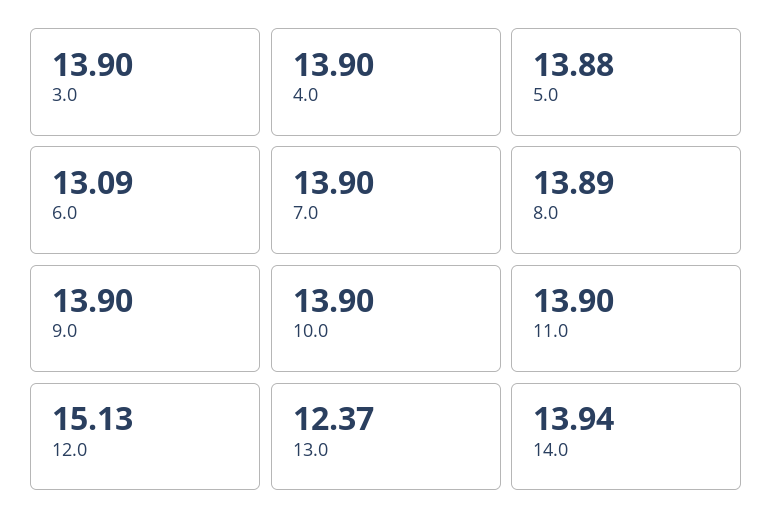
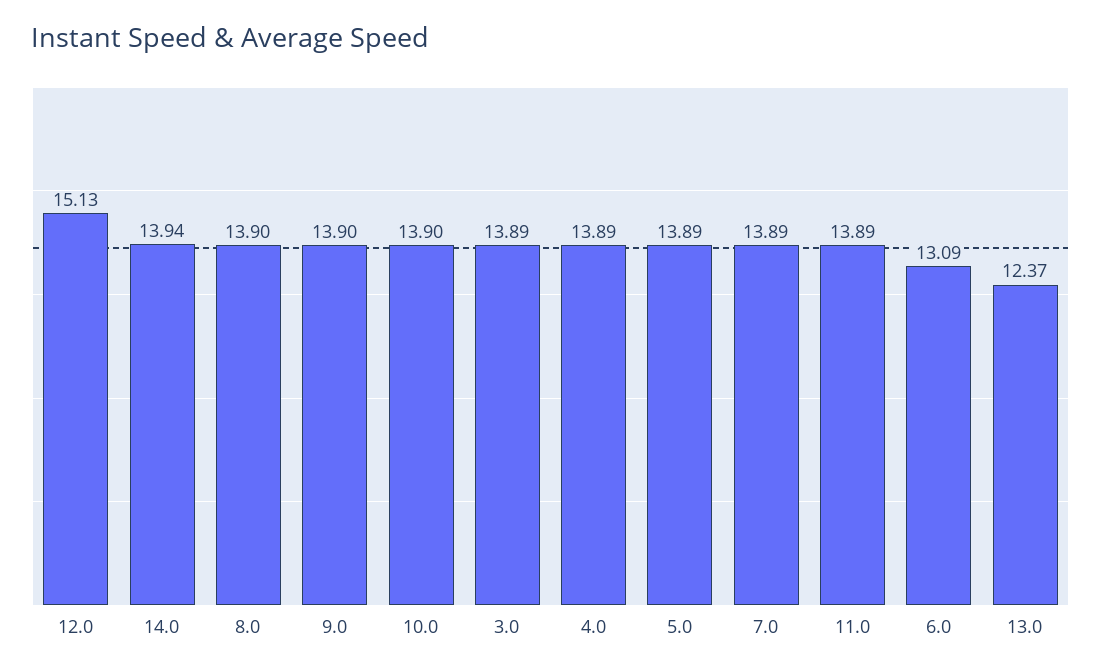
  {
-   "3.0": 13.9,
+   "3.0": 13.89,
-   "4.0": 13.9,
+   "4.0": 13.89,
-   "5.0": 13.88,
+   "5.0": 13.89,
    "6.0": 13.09,
-   "7.0": 13.9,
+   "7.0": 13.89,
-   "8.0": 13.89,
+   "8.0": 13.9,
    "9.0": 13.9,
    "10.0": 13.9,
-   "11.0": 13.9,
+   "11.0": 13.89,
    "12.0": 15.13,
    "13.0": 12.37,
    "14.0": 13.94
  }

